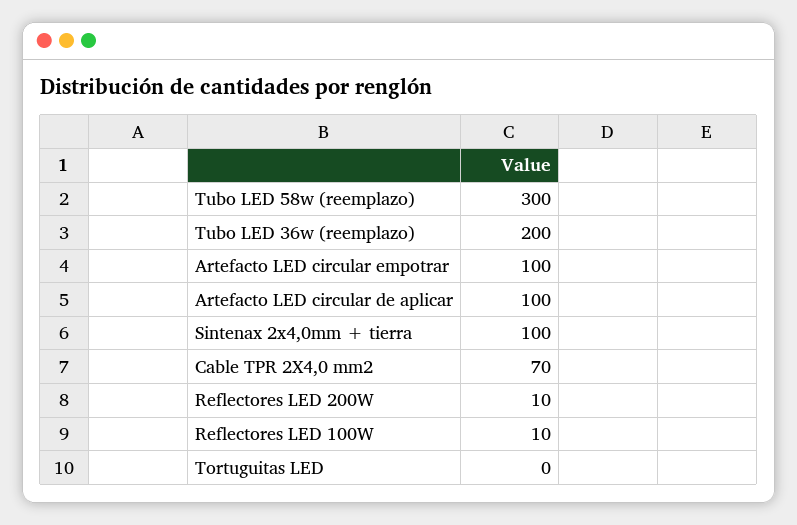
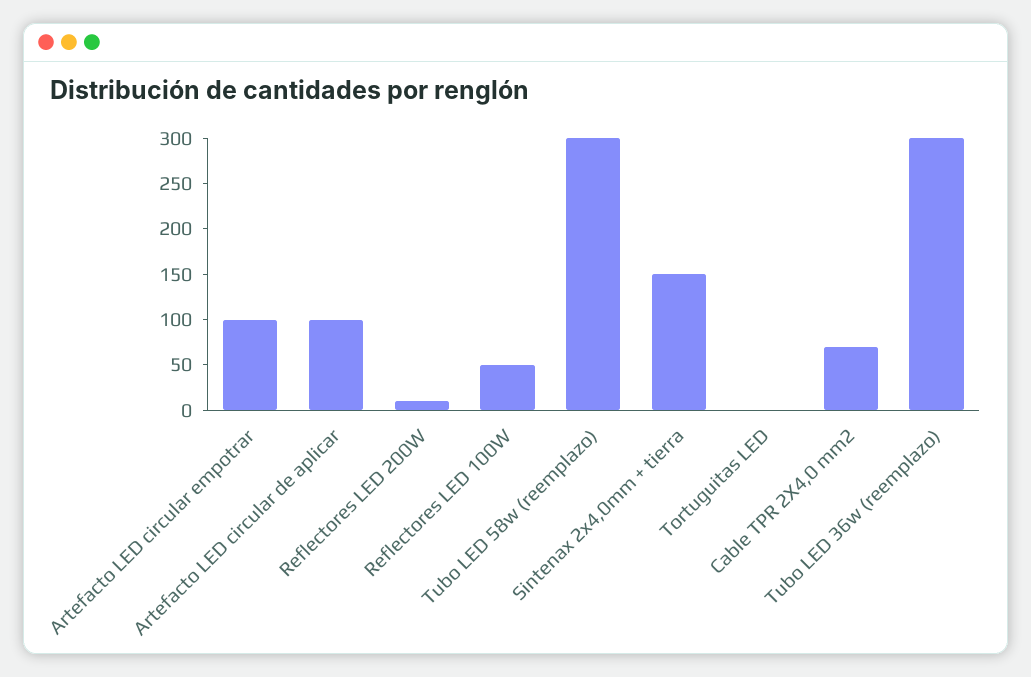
  {
    "Tubo LED 58w (reemplazo)": 300,
-   "Tubo LED 36w (reemplazo)": 200,
+   "Tubo LED 36w (reemplazo)": 300,
    "Artefacto LED circular empotrar": 100,
    "Artefacto LED circular de aplicar": 100,
-   "Sintenax 2x4,0mm + tierra": 100,
+   "Sintenax 2x4,0mm + tierra": 150,
    "Cable TPR 2X4,0 mm2": 70,
    "Reflectores LED 200W": 10,
-   "Reflectores LED 100W": 10,
+   "Reflectores LED 100W": 50,
    "Tortuguitas LED": 0
  }

